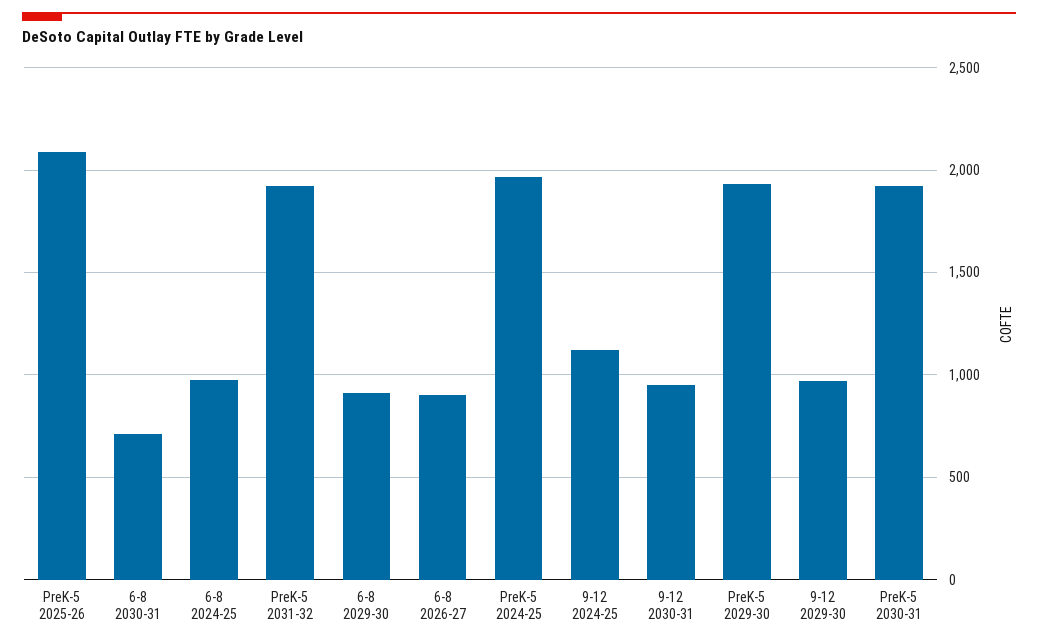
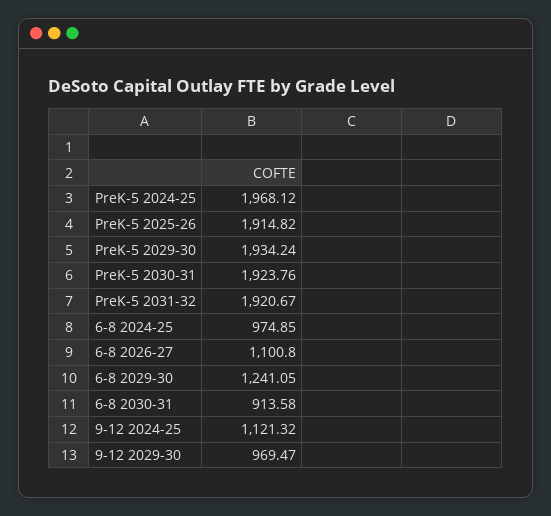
  {
-   "PreK-5 2025-26": 2100,
+   "PreK-5 2025-26": 1914.82,
-   "6-8 2030-31": 700,
+   "6-8 2030-31": 913.58,
    "6-8 2024-25": 974.85,
    "PreK-5 2031-32": 1920.67,
-   "6-8 2029-30": 900,
+   "6-8 2029-30": 1241.05,
-   "6-8 2026-27": 900,
+   "6-8 2026-27": 1100.8,
    "PreK-5 2024-25": 1968.12,
    "9-12 2024-25": 1121.32,
-   "9-12 2030-31": 950,
    "PreK-5 2029-30": 1934.24,
    "9-12 2029-30": 969.47,
    "PreK-5 2030-31": 1923.76
  }

